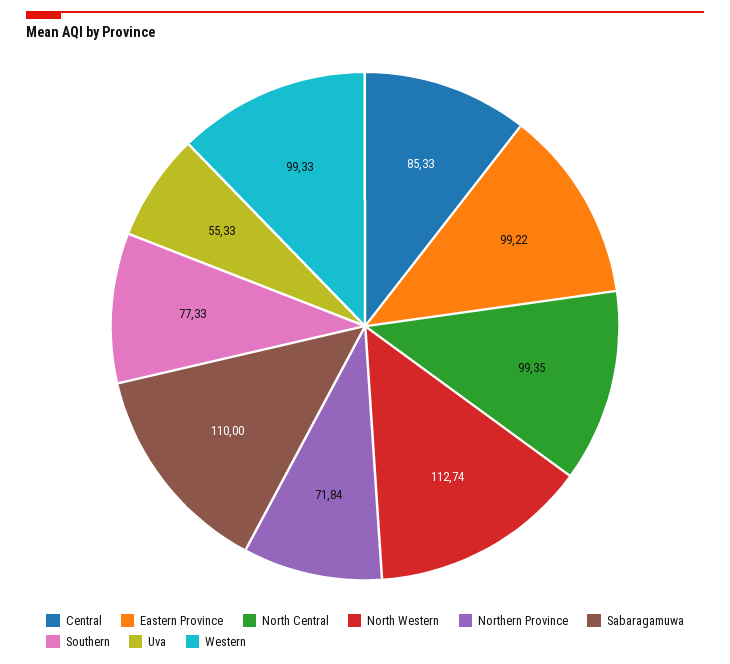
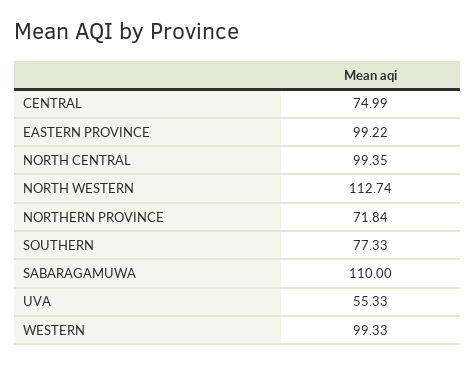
  {
-   "Central": 85.33,
+   "Central": 74.99,
    "Eastern Province": 99.22,
    "North Central": 99.35,
    "North Western": 112.74,
    "Northern Province": 71.84,
    "Sabaragamuwa": 110,
    "Southern": 77.33,
    "Uva": 55.33,
    "Western": 99.33
  }

